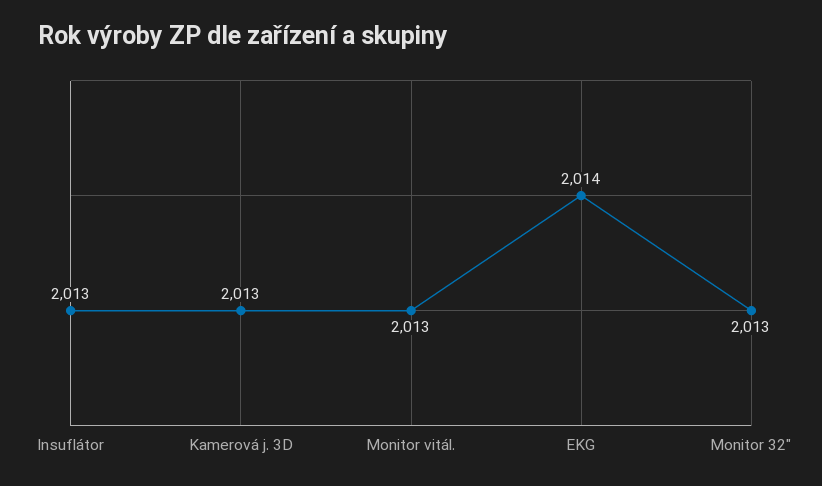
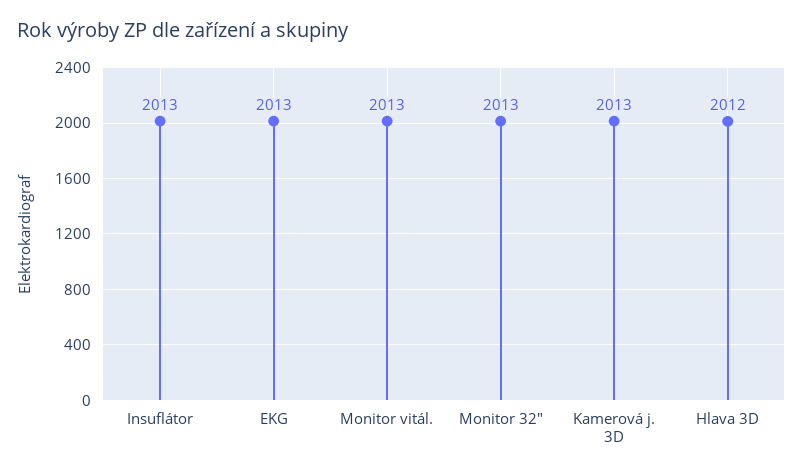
  {
    "Insuflátor": 2013,
    "Kamerová j. 3D": 2013,
    "Monitor vitál.": 2013,
-   "EKG": 2014,
+   "EKG": 2013,
-   "Monitor 32\"": 2013
+   "Monitor 32\"": 2013,
+   "Hlava 3D": 2012
  }

